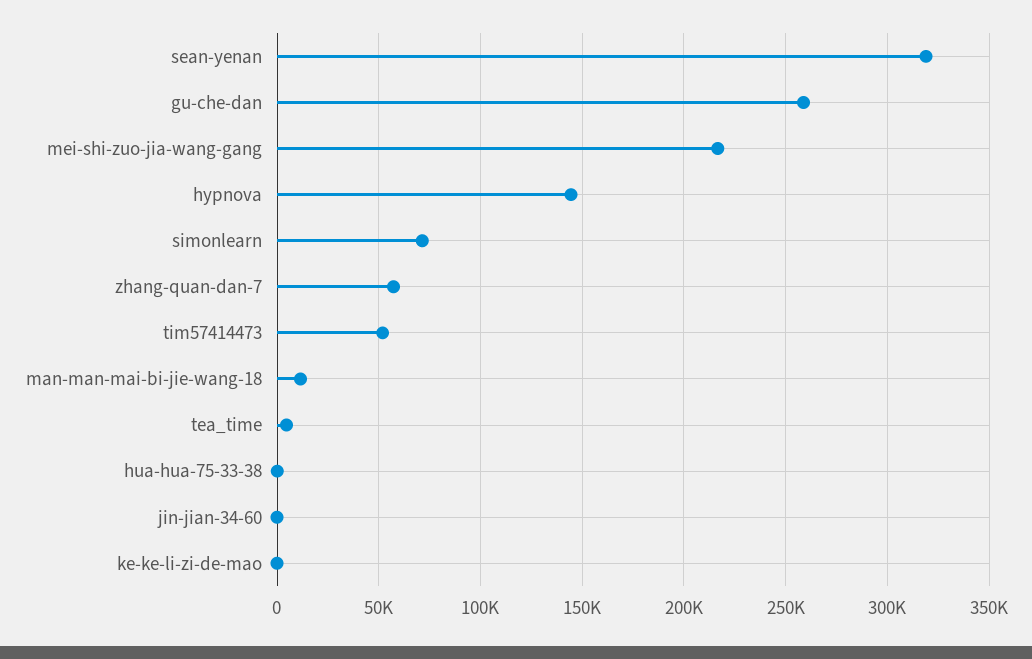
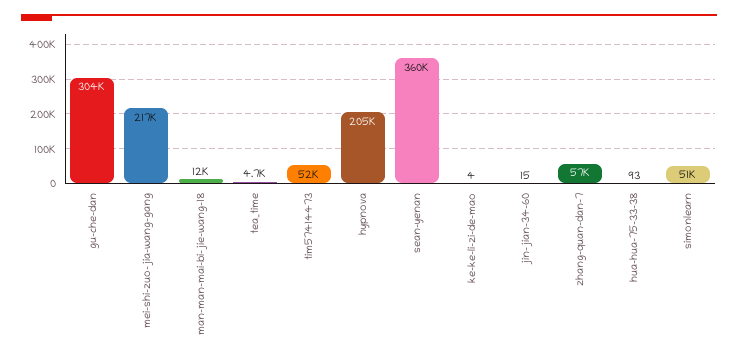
  {
-   "sean-yenan": 320000,
+   "sean-yenan": 360000,
-   "gu-che-dan": 260000,
+   "gu-che-dan": 304000,
    "mei-shi-zuo-jia-wang-gang": 217000,
-   "hypnova": 145000,
+   "hypnova": 205000,
-   "simonlearn": 70000,
+   "simonlearn": 51000,
    "zhang-quan-dan-7": 57000,
    "tim57414473": 52000,
    "man-man-mai-bi-jie-wang-18": 12000,
    "tea_time": 4700,
    "hua-hua-75-33-38": 93,
    "jin-jian-34-60": 15,
    "ke-ke-li-zi-de-mao": 4
  }

